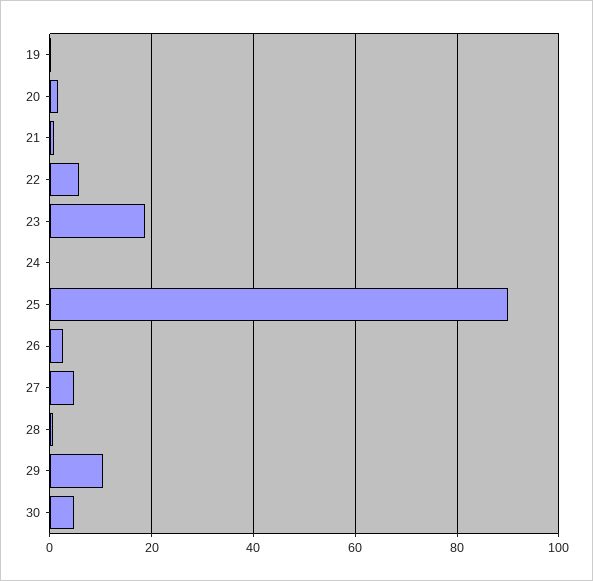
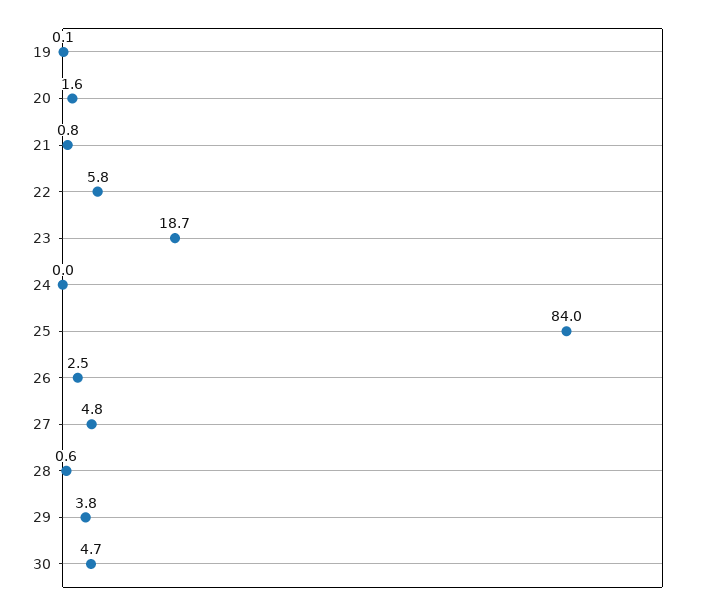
  {
    "19": 0.1,
    "20": 1.6,
    "21": 0.8,
    "22": 5.8,
    "23": 18.7,
    "24": 0,
-   "25": 90,
+   "25": 84,
    "26": 2.5,
    "27": 4.8,
    "28": 0.6,
-   "29": 10,
+   "29": 3.8,
    "30": 4.7
  }

